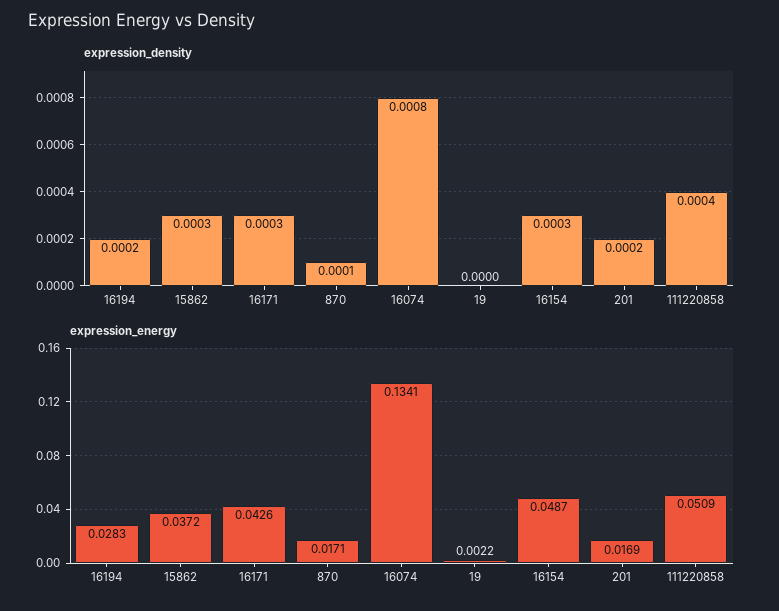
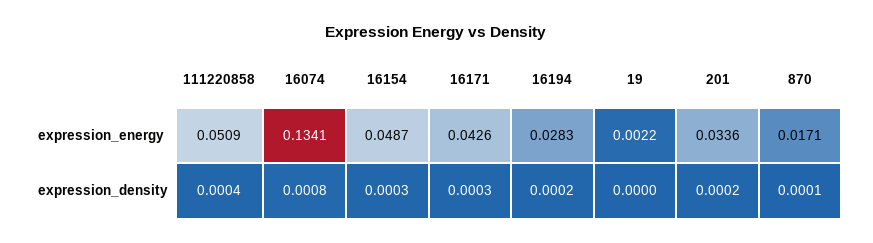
  {
    "expression_density": {
      "16194": 0.0002,
-     "15862": 0.0003,
      "16171": 0.0003,
      "870": 0.0001,
      "16074": 0.0008,
      "19": 0,
      "16154": 0.0003,
      "201": 0.0002,
      "111220858": 0.0004
    },
    "expression_energy": {
      "16194": 0.0283,
-     "15862": 0.0372,
      "16171": 0.0426,
      "870": 0.0171,
      "16074": 0.1341,
      "19": 0.0022,
      "16154": 0.0487,
-     "201": 0.0169,
+     "201": 0.0336,
      "111220858": 0.0509
    }
  }

